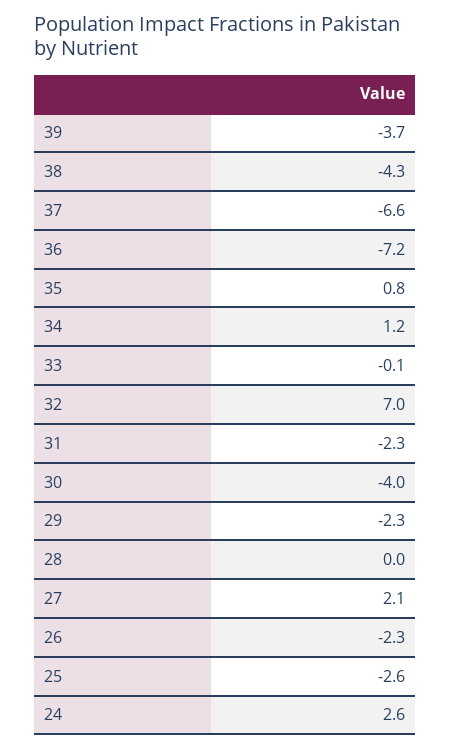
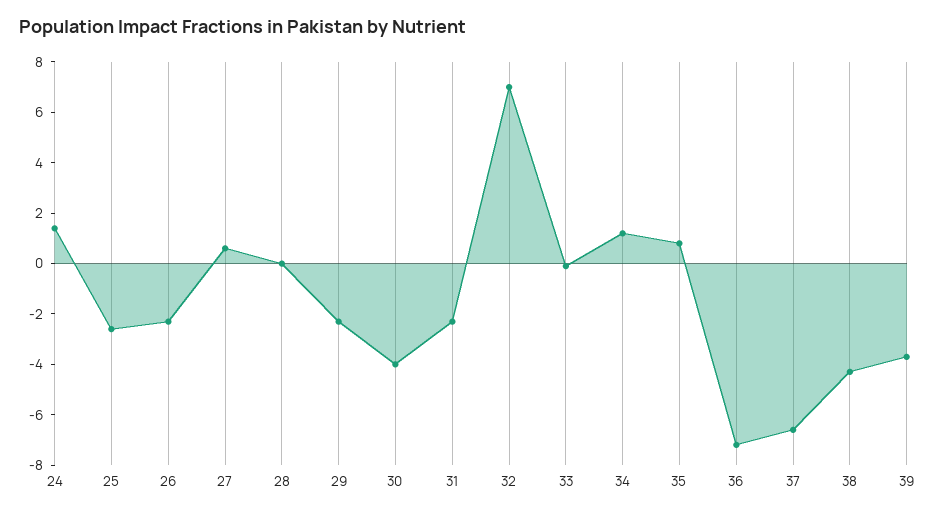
  {
    "39": -3.7,
    "38": -4.3,
    "37": -6.6,
    "36": -7.2,
    "35": 0.8,
    "34": 1.2,
    "33": -0.1,
    "32": 7,
    "31": -2.3,
    "30": -4,
    "29": -2.3,
    "28": 0,
-   "27": 2.1,
+   "27": 0.5,
    "26": -2.3,
    "25": -2.6,
-   "24": 2.6
+   "24": 1.5
  }

